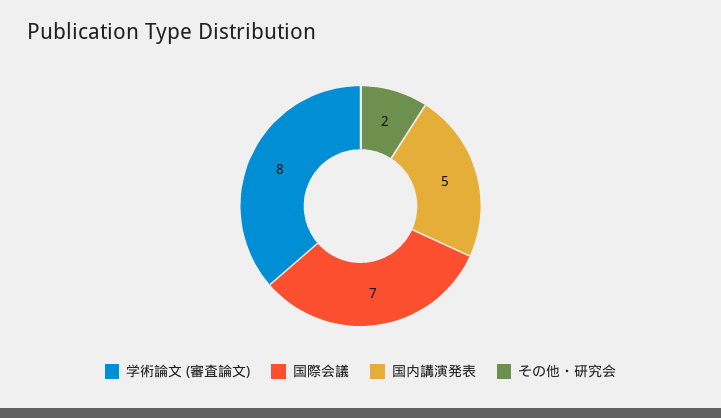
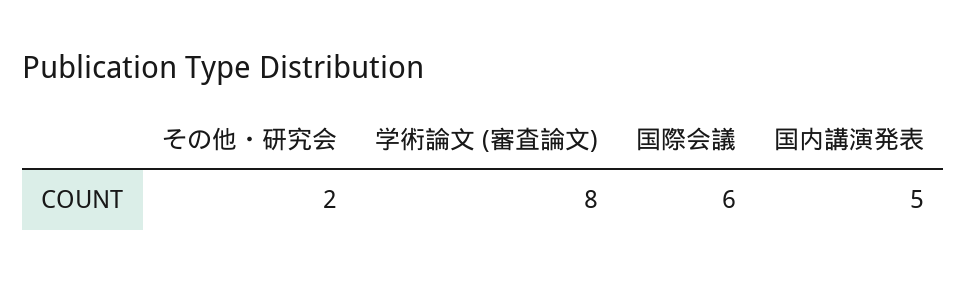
  {
    "学術論文 (審査論文)": 8,
-   "国際会議": 7,
+   "国際会議": 6,
    "国内講演発表": 5,
    "その他・研究会": 2
  }

